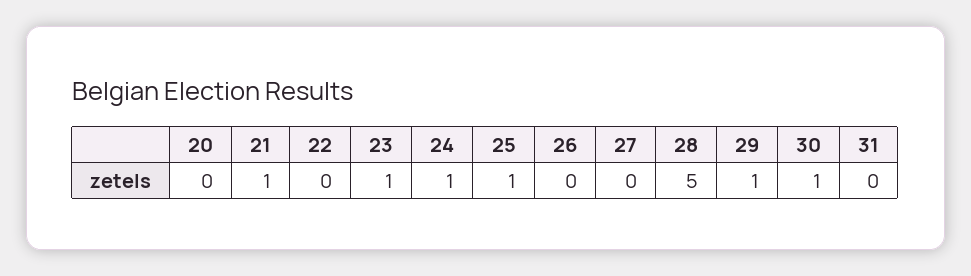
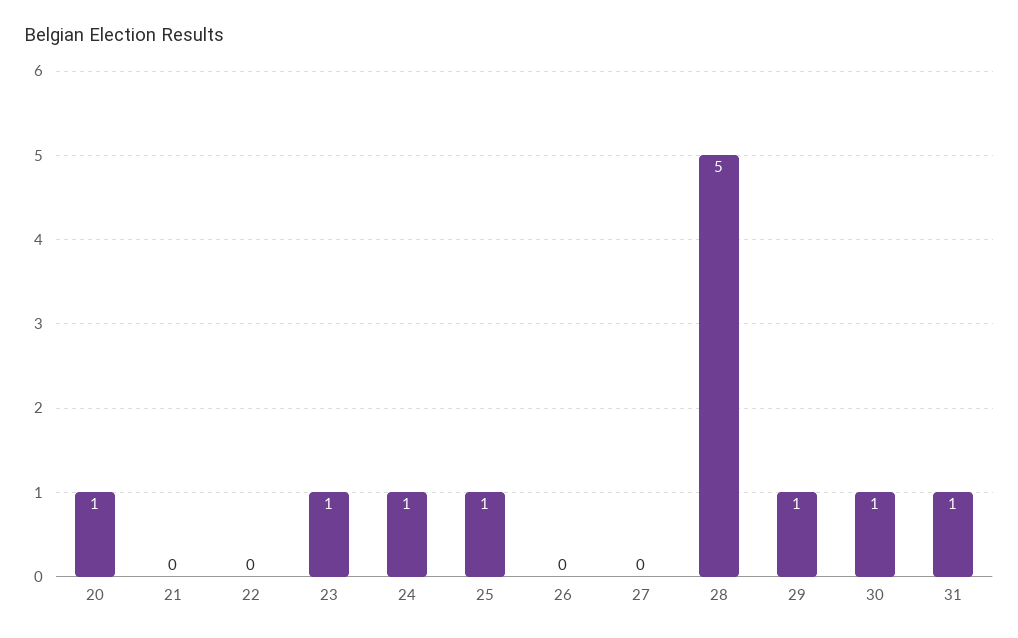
  {
-   "20": 0,
+   "20": 1,
-   "21": 1,
+   "21": 0,
    "22": 0,
    "23": 1,
    "24": 1,
    "25": 1,
    "26": 0,
    "27": 0,
    "28": 5,
    "29": 1,
    "30": 1,
-   "31": 0
+   "31": 1
  }

